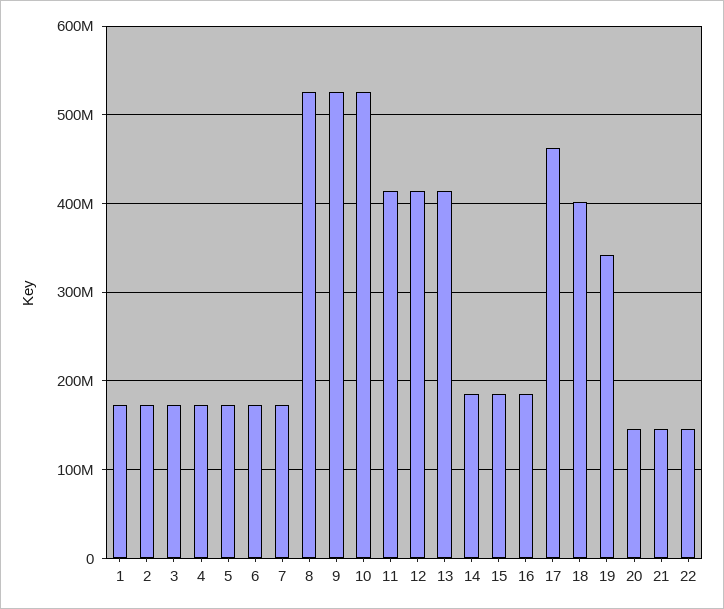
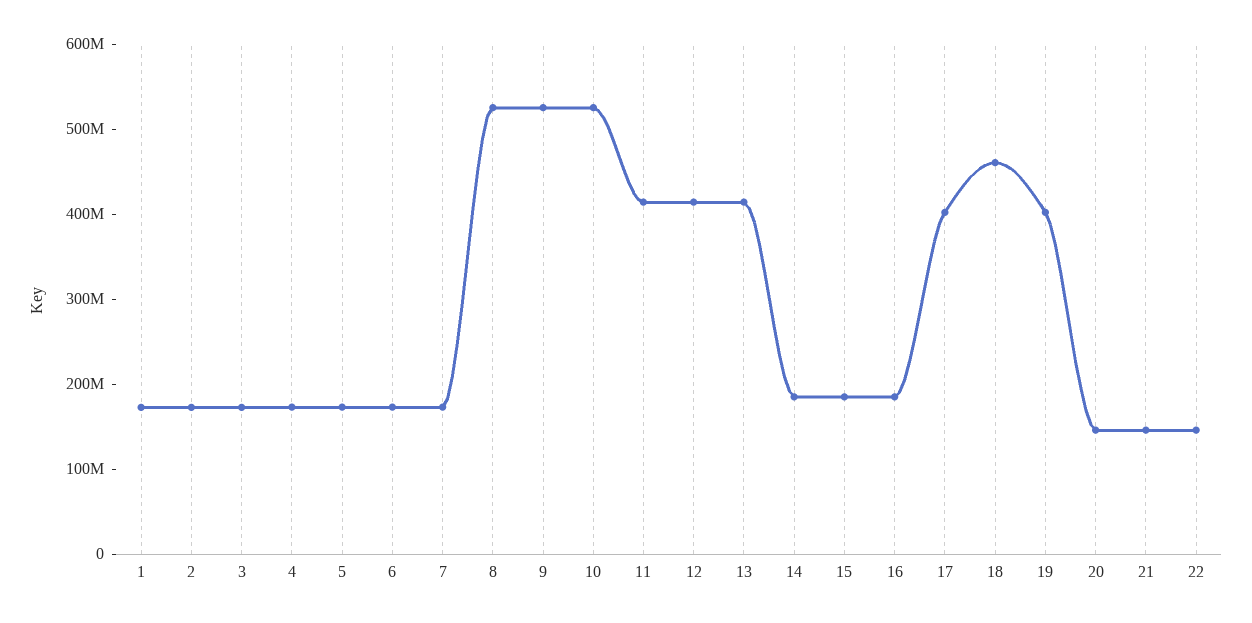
  {
    "1": 170000000,
    "2": 170000000,
    "3": 170000000,
    "4": 170000000,
    "5": 170000000,
    "6": 170000000,
    "7": 170000000,
    "8": 530000000,
    "9": 530000000,
    "10": 530000000,
    "11": 410000000,
    "12": 410000000,
    "13": 410000000,
    "14": 190000000,
    "15": 190000000,
    "16": 190000000,
-   "17": 460000000,
+   "17": 400000000,
-   "18": 400000000,
+   "18": 460000000,
-   "19": 340000000,
+   "19": 400000000,
    "20": 150000000,
    "21": 150000000,
    "22": 150000000
  }

